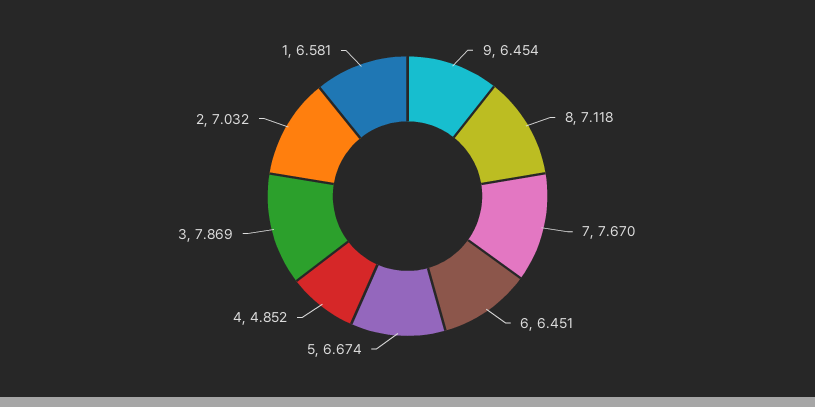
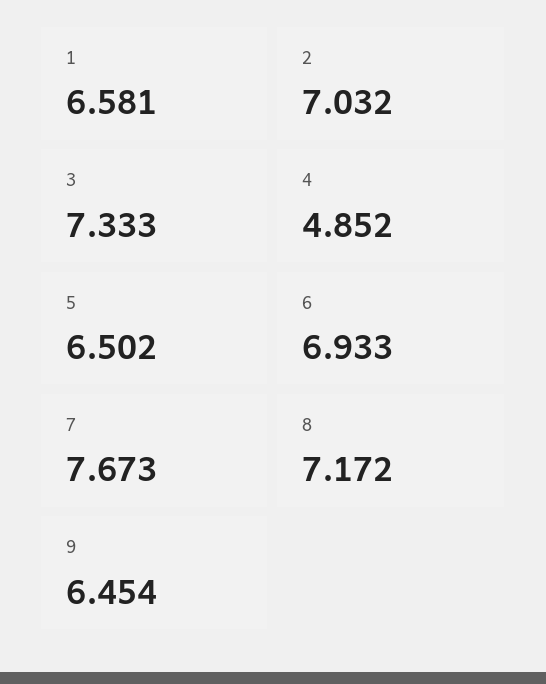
  {
    "9": 6.454,
-   "8": 7.118,
+   "8": 7.172,
-   "7": 7.67,
+   "7": 7.673,
-   "6": 6.451,
+   "6": 6.933,
-   "5": 6.674,
+   "5": 6.502,
    "4": 4.852,
-   "3": 7.869,
+   "3": 7.333,
    "2": 7.032,
    "1": 6.581
  }

